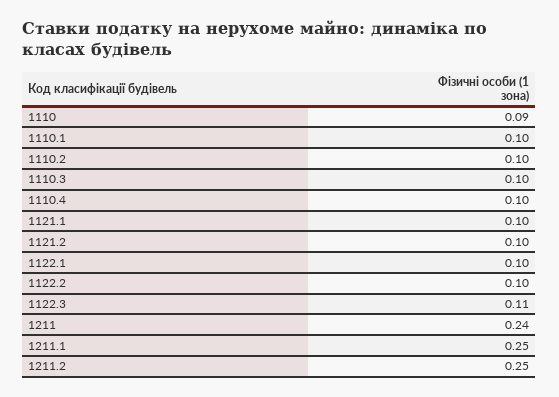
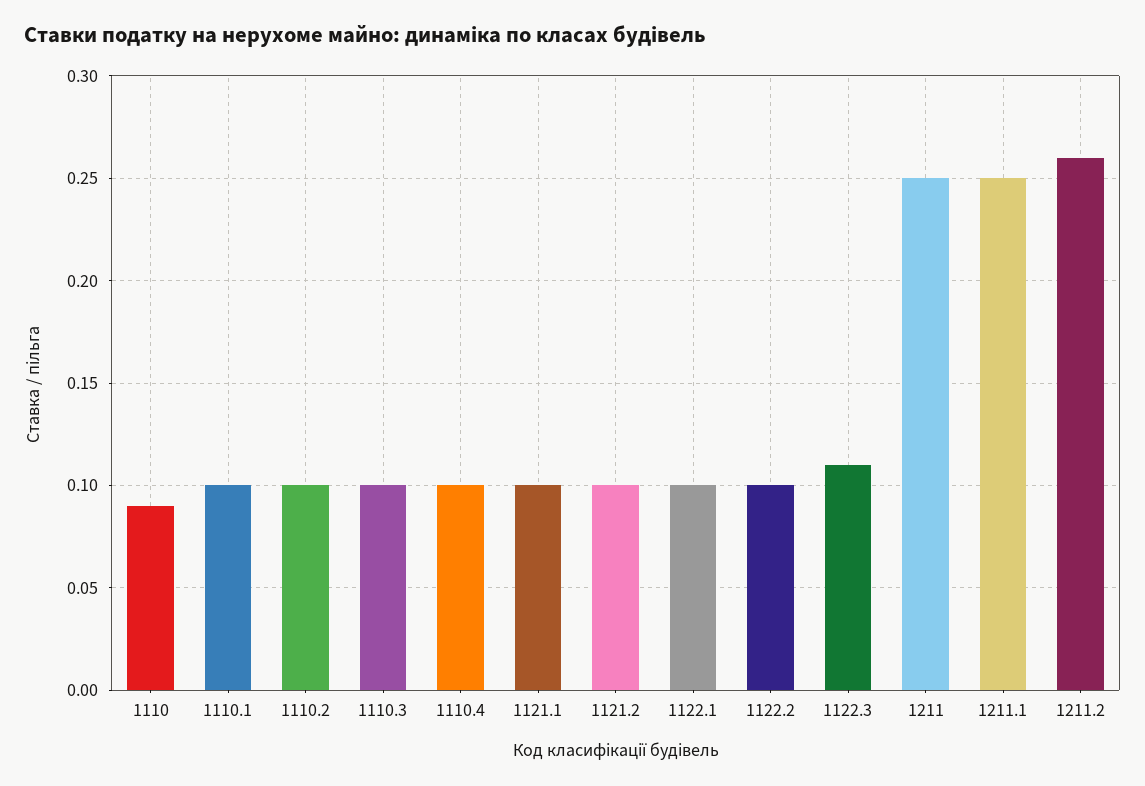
  {
    "1110": 0.09,
    "1110.1": 0.1,
    "1110.2": 0.1,
    "1110.3": 0.1,
    "1110.4": 0.1,
    "1121.1": 0.1,
    "1121.2": 0.1,
    "1122.1": 0.1,
    "1122.2": 0.1,
    "1122.3": 0.11,
-   "1211": 0.24,
+   "1211": 0.25,
    "1211.1": 0.25,
-   "1211.2": 0.25
+   "1211.2": 0.26
  }

